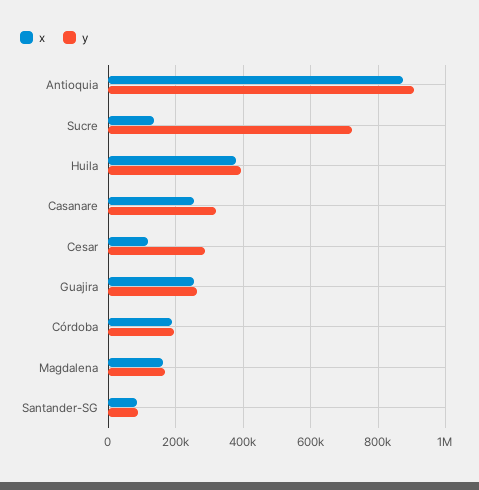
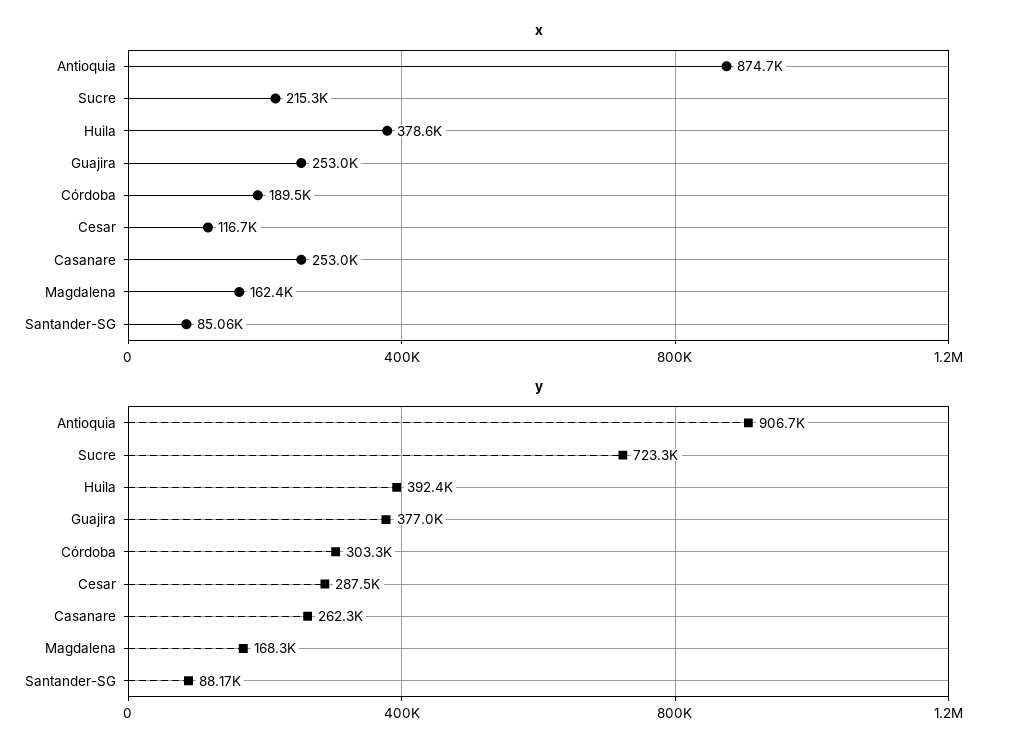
  {
    "x": {
      "Antioquia": 874700,
-     "Sucre": 140000,
+     "Sucre": 215300,
      "Huila": 378600,
      "Casanare": 253000,
      "Cesar": 116700,
      "Guajira": 253000,
      "Córdoba": 189500,
      "Magdalena": 162400,
      "Santander-SG": 85060
    },
    "y": {
      "Antioquia": 906700,
      "Sucre": 723300,
      "Huila": 392400,
-     "Casanare": 320000,
+     "Casanare": 262300,
      "Cesar": 287500,
-     "Guajira": 260000,
+     "Guajira": 377000,
-     "Córdoba": 200000,
+     "Córdoba": 303300,
      "Magdalena": 168300,
      "Santander-SG": 88170
    }
  }

